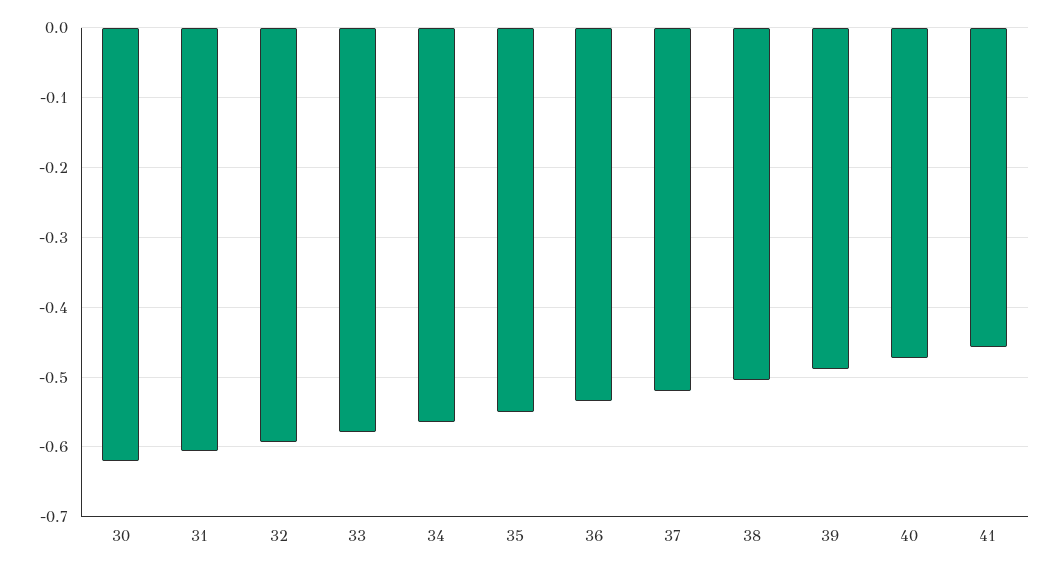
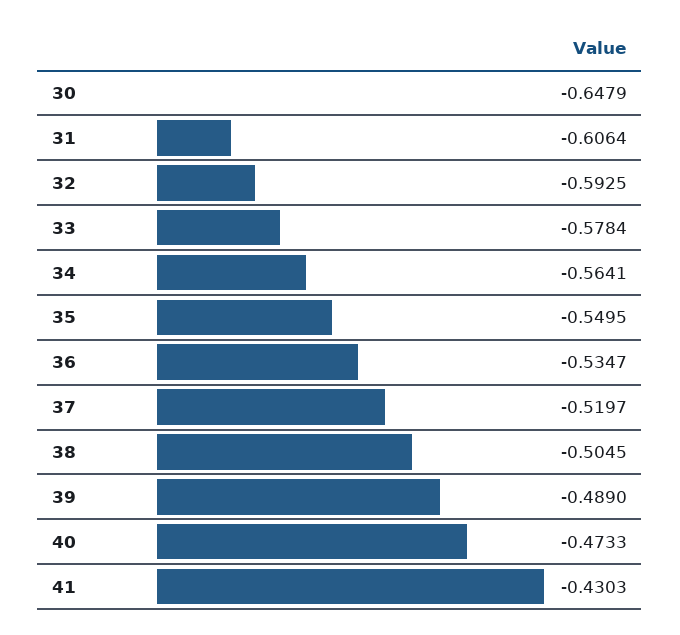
  {
-   "30": -0.62,
+   "30": -0.6479,
    "31": -0.6064,
    "32": -0.5925,
    "33": -0.5784,
    "34": -0.5641,
    "35": -0.5495,
    "36": -0.5347,
    "37": -0.5197,
    "38": -0.5045,
    "39": -0.489,
    "40": -0.4733,
-   "41": -0.46
+   "41": -0.4303
  }

